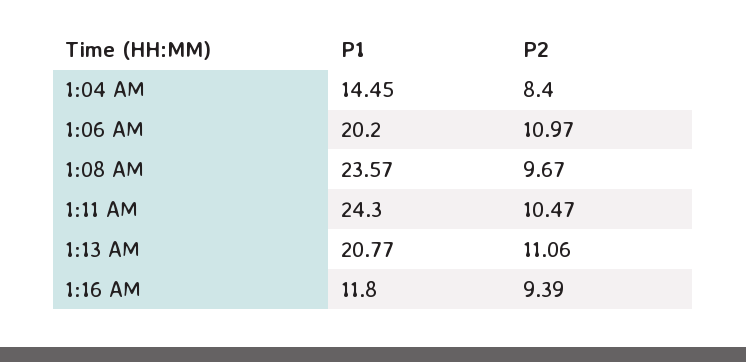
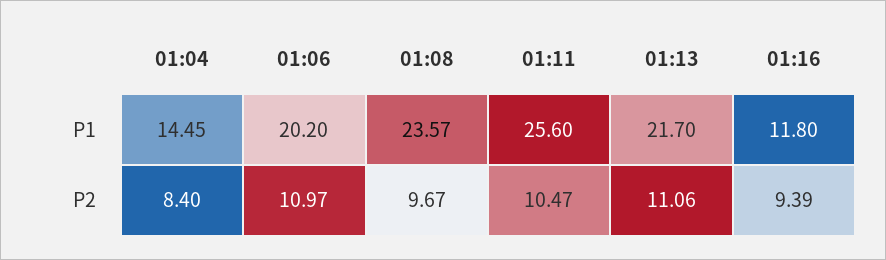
  {
    "P1": {
      "1:04 AM": 14.45,
      "1:06 AM": 20.2,
      "1:08 AM": 23.57,
-     "1:11 AM": 24.3,
+     "1:11 AM": 25.6,
-     "1:13 AM": 20.77,
+     "1:13 AM": 21.7,
      "1:16 AM": 11.8
    },
    "P2": {
      "1:04 AM": 8.4,
      "1:06 AM": 10.97,
      "1:08 AM": 9.67,
      "1:11 AM": 10.47,
      "1:13 AM": 11.06,
      "1:16 AM": 9.39
    }
  }

